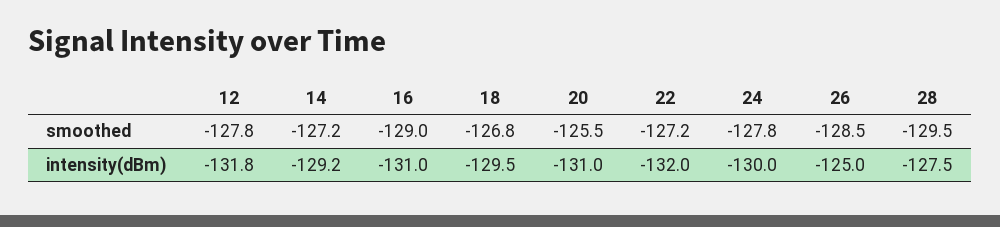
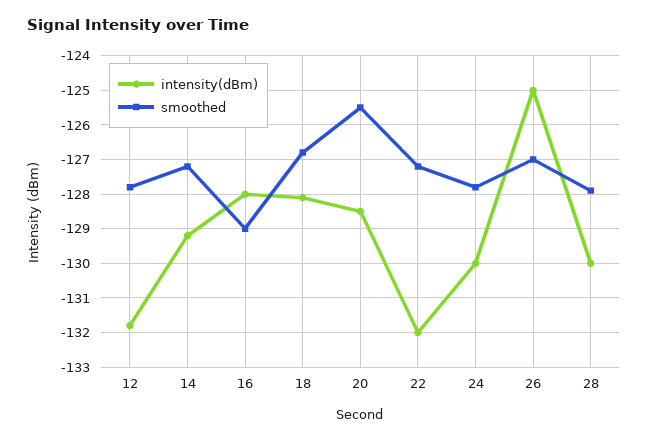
  {
    "smoothed": {
      "12": -127.8,
      "14": -127.2,
      "16": -129,
      "18": -126.8,
      "20": -125.5,
      "22": -127.2,
      "24": -127.8,
-     "26": -128.5,
+     "26": -127,
-     "28": -129.5
+     "28": -128
    },
    "intensity(dBm)": {
      "12": -131.8,
      "14": -129.2,
-     "16": -131,
+     "16": -128,
-     "18": -129.5,
+     "18": -128,
-     "20": -131,
+     "20": -128.5,
      "22": -132,
      "24": -130,
      "26": -125,
-     "28": -127.5
+     "28": -130
    }
  }

